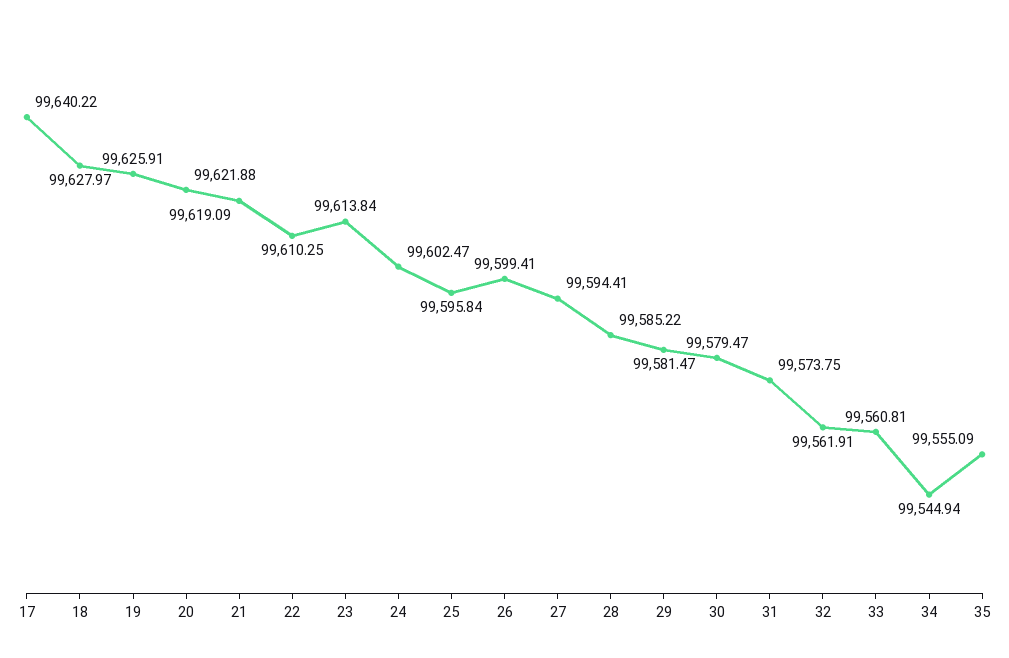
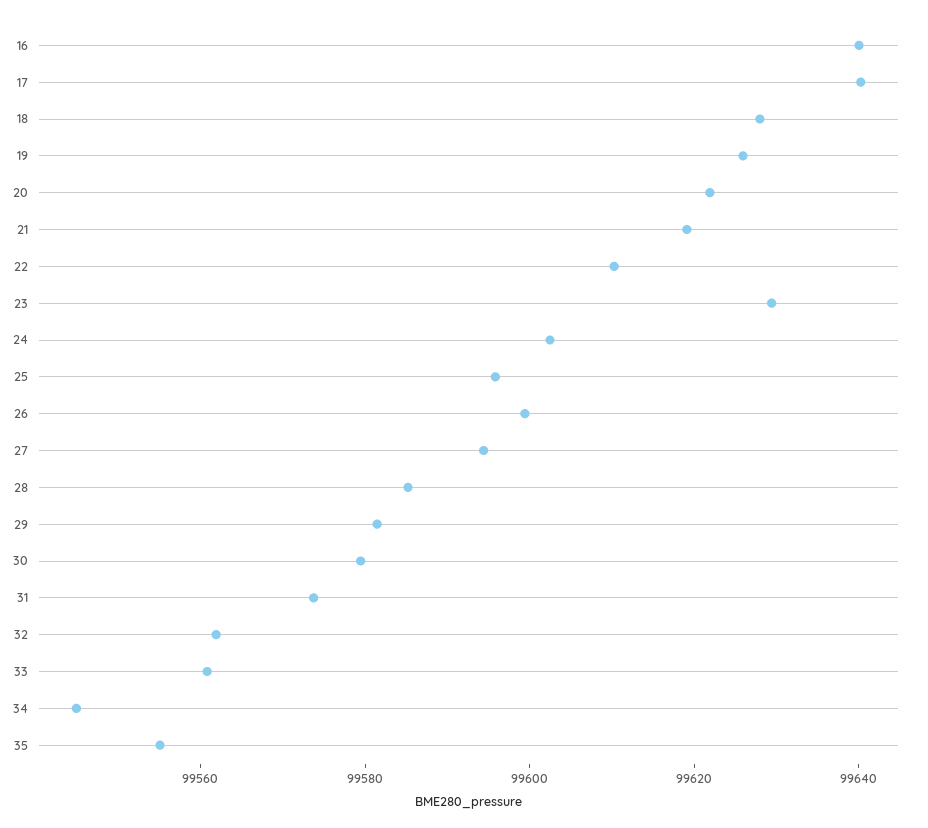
  {
    "17": 99640.22,
    "18": 99627.97,
    "19": 99625.91,
    "20": 99621.88,
    "21": 99619.09,
    "22": 99610.25,
-   "23": 99613.84,
+   "23": 99630,
    "24": 99602.47,
    "25": 99595.84,
    "26": 99599.41,
    "27": 99594.41,
    "28": 99585.22,
    "29": 99581.47,
    "30": 99579.47,
    "31": 99573.75,
    "32": 99561.91,
    "33": 99560.81,
    "34": 99544.94,
-   "35": 99555.09
+   "35": 99555.09,
+   "16": 99640
  }

